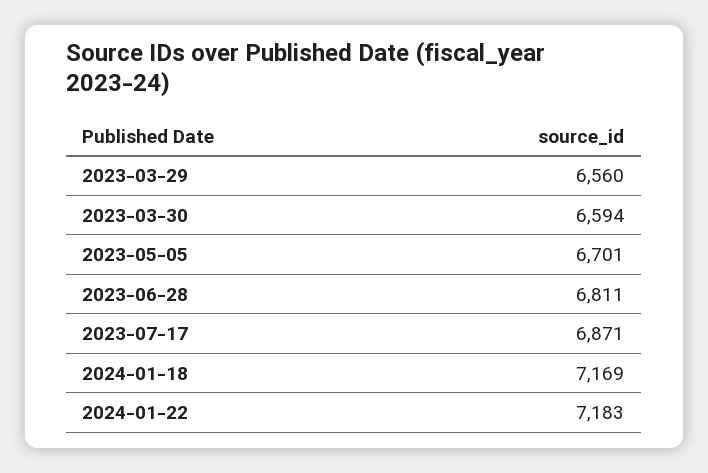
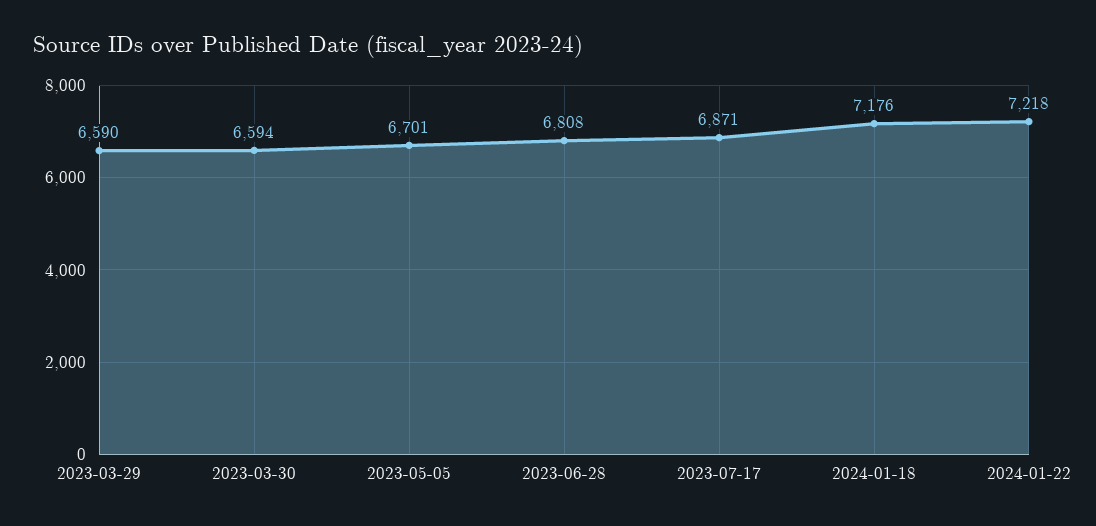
  {
-   "2023-03-29": 6560,
+   "2023-03-29": 6590,
    "2023-03-30": 6594,
    "2023-05-05": 6701,
-   "2023-06-28": 6811,
+   "2023-06-28": 6808,
    "2023-07-17": 6871,
-   "2024-01-18": 7169,
+   "2024-01-18": 7176,
-   "2024-01-22": 7183
+   "2024-01-22": 7218
  }

